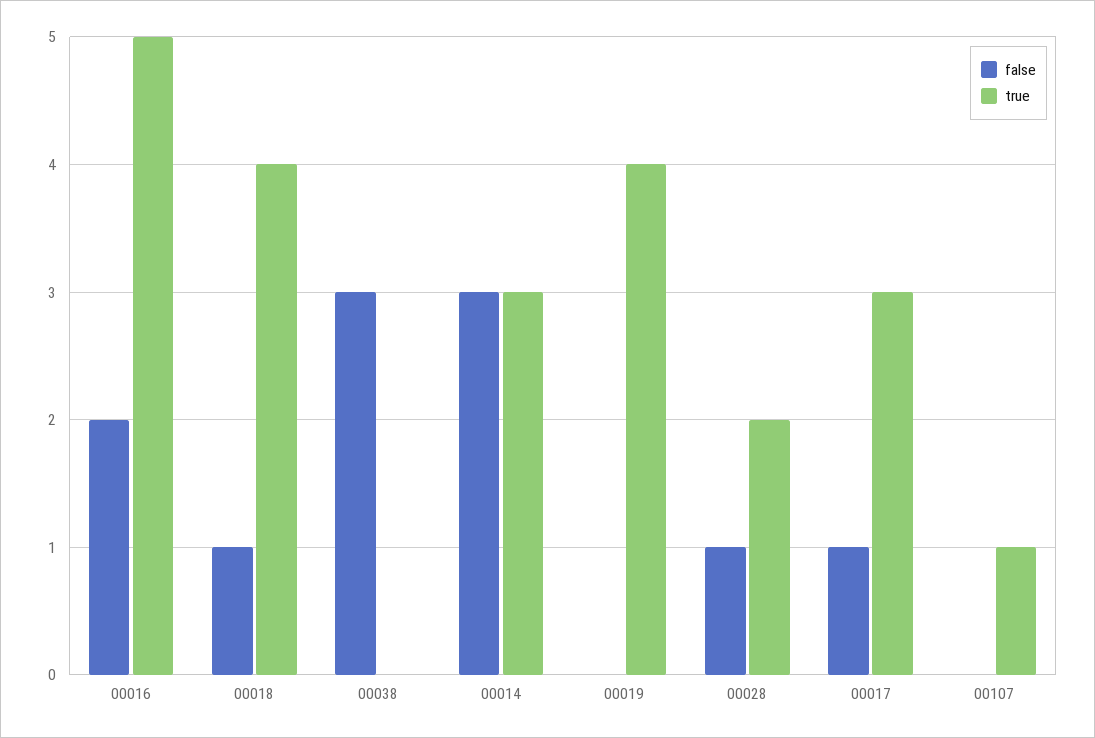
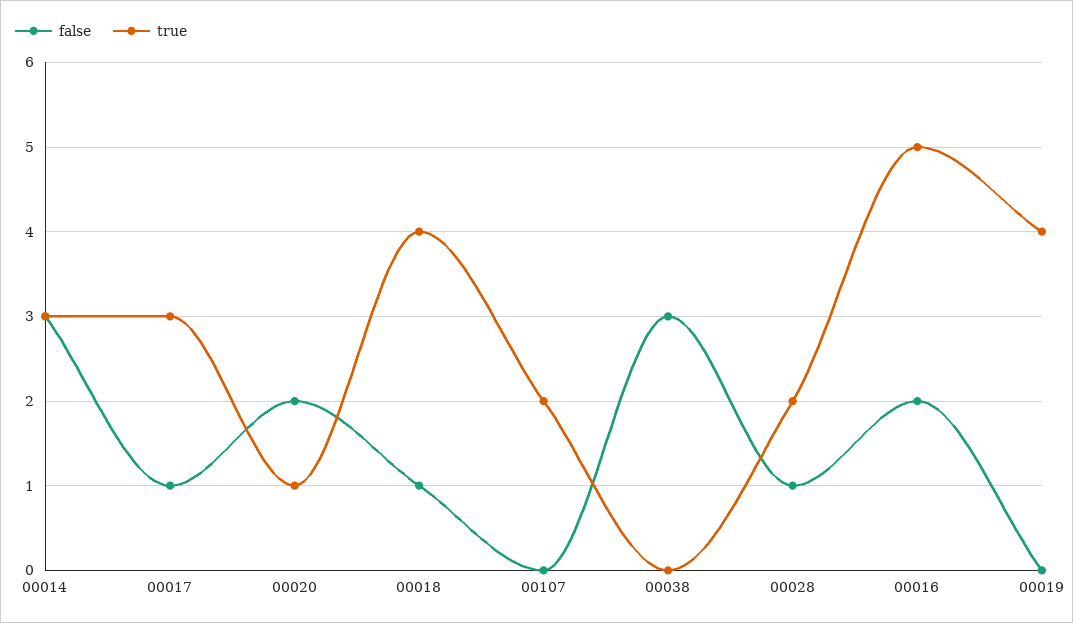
  {
    "false": {
      "00016": 2,
      "00018": 1,
      "00038": 3,
      "00014": 3,
      "00019": 0,
      "00028": 1,
      "00017": 1,
-     "00107": 0
+     "00107": 0,
+     "00020": 2
    },
    "true": {
      "00016": 5,
      "00018": 4,
      "00038": 0,
      "00014": 3,
      "00019": 4,
      "00028": 2,
      "00017": 3,
-     "00107": 1
+     "00107": 2,
+     "00020": 1
    }
  }

